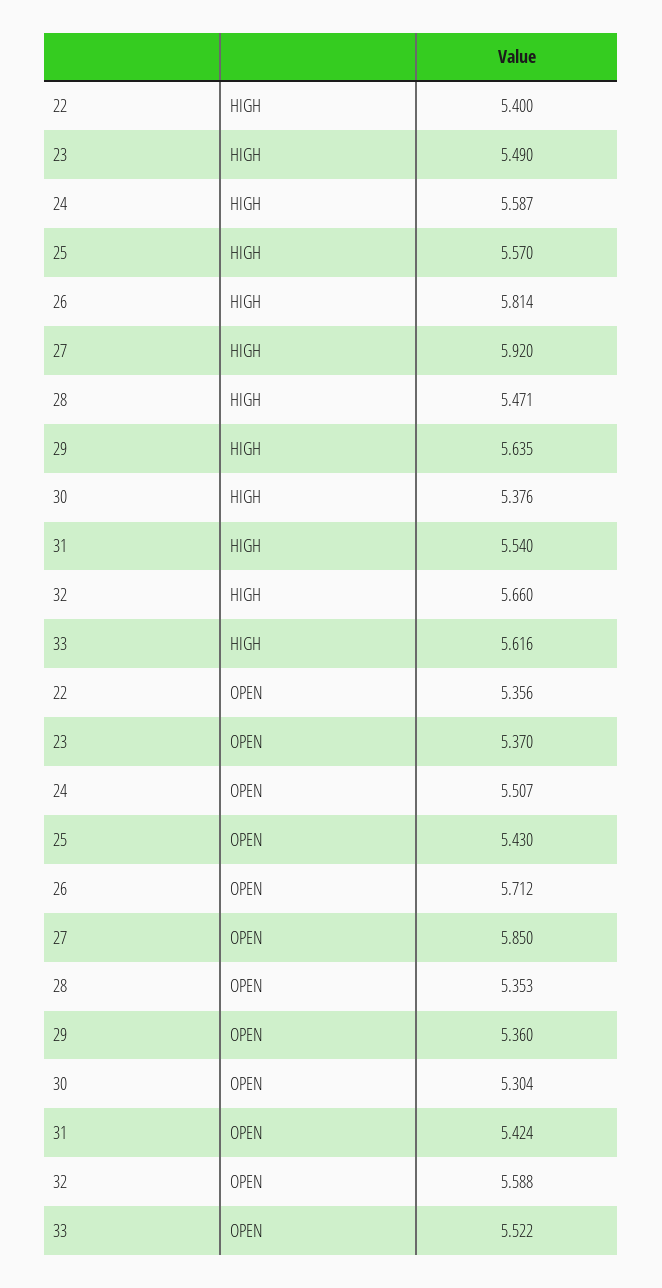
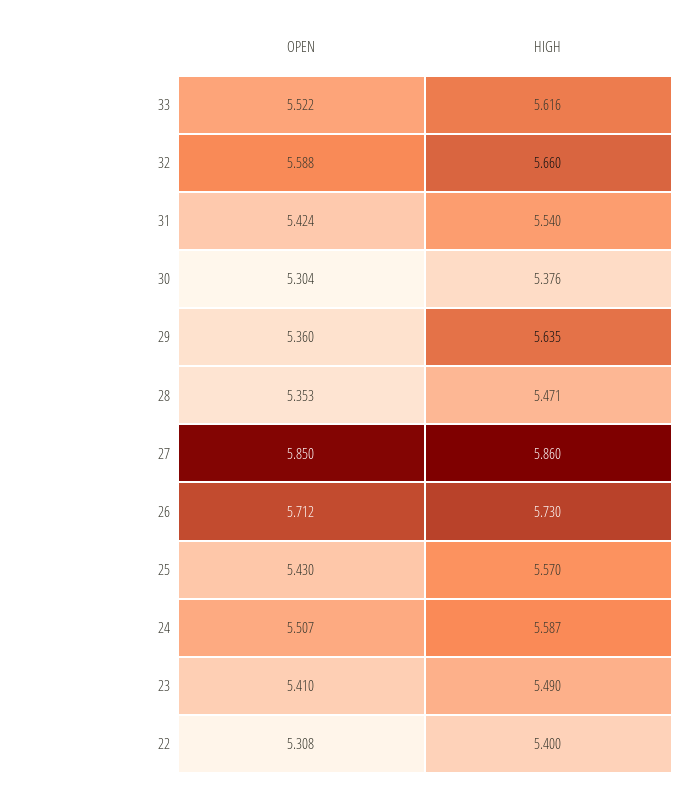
  {
    "22": {
      "HIGH": 5.4,
-     "OPEN": 5.356
+     "OPEN": 5.308
    },
    "23": {
      "HIGH": 5.49,
-     "OPEN": 5.37
+     "OPEN": 5.41
    },
    "24": {
      "HIGH": 5.587,
      "OPEN": 5.507
    },
    "25": {
      "HIGH": 5.57,
      "OPEN": 5.43
    },
    "26": {
-     "HIGH": 5.814,
+     "HIGH": 5.73,
      "OPEN": 5.712
    },
    "27": {
-     "HIGH": 5.92,
+     "HIGH": 5.86,
      "OPEN": 5.85
    },
    "28": {
      "HIGH": 5.471,
      "OPEN": 5.353
    },
    "29": {
      "HIGH": 5.635,
      "OPEN": 5.36
    },
    "30": {
      "HIGH": 5.376,
      "OPEN": 5.304
    },
    "31": {
      "HIGH": 5.54,
      "OPEN": 5.424
    },
    "32": {
      "HIGH": 5.66,
      "OPEN": 5.588
    },
    "33": {
      "HIGH": 5.616,
      "OPEN": 5.522
    }
  }

